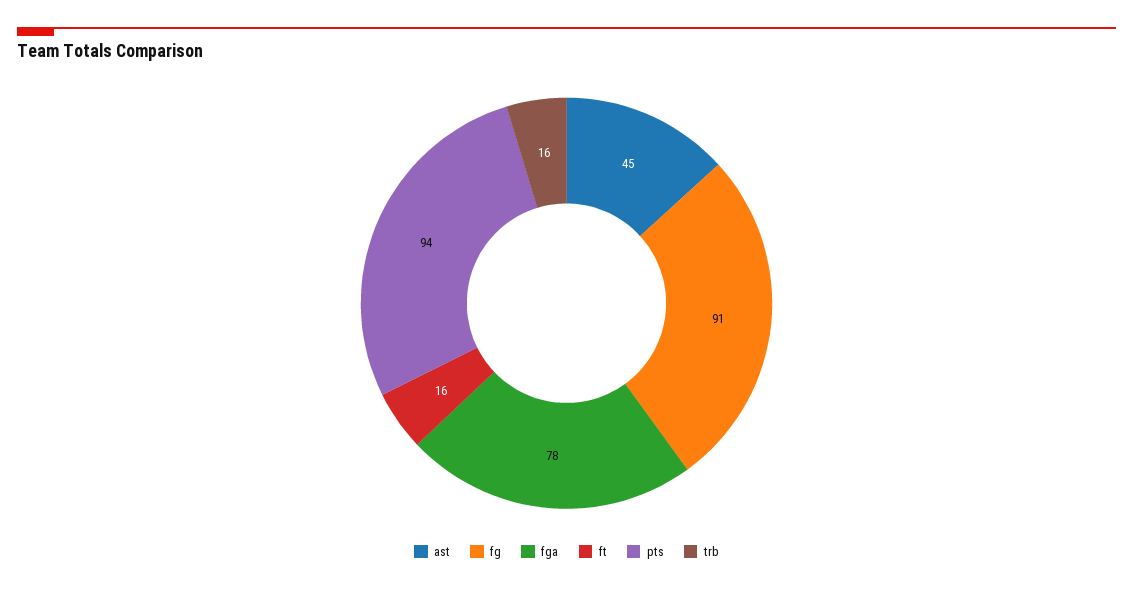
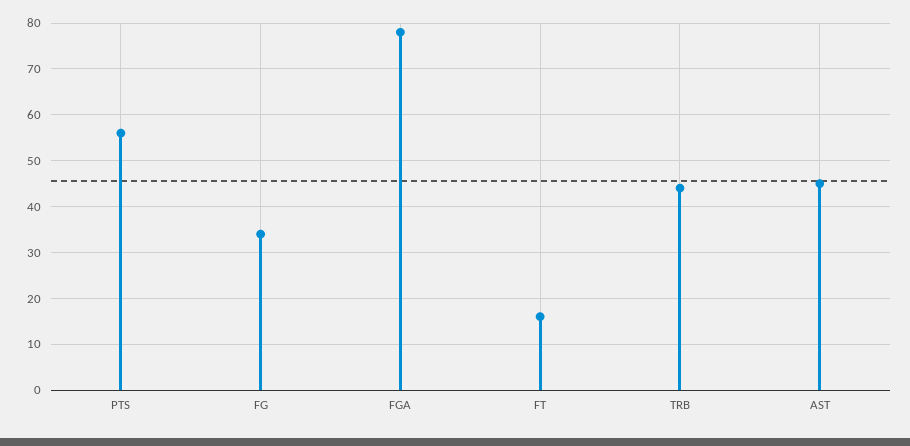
  {
    "ast": 45,
-   "fg": 91,
+   "fg": 35,
    "fga": 78,
    "ft": 16,
-   "pts": 94,
+   "pts": 55,
-   "trb": 16
+   "trb": 45
  }

